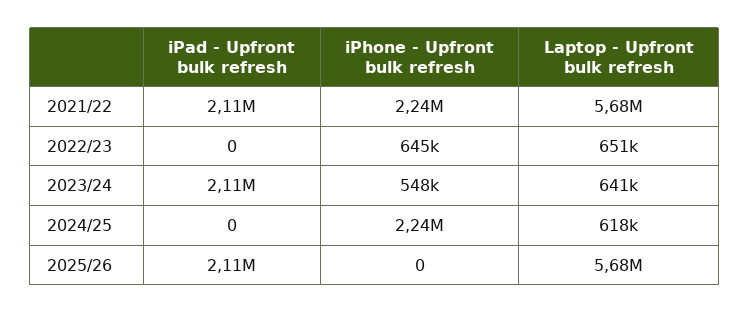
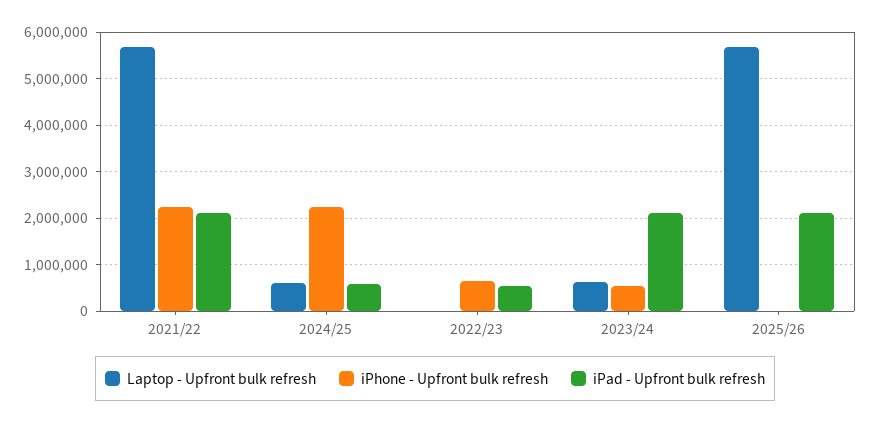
  {
    "iPad - Upfront bulk refresh": {
      "2021/22": 2110000,
-     "2022/23": 0,
+     "2022/23": 600000,
      "2023/24": 2110000,
-     "2024/25": 0,
+     "2024/25": 600000,
      "2025/26": 2110000
    },
    "iPhone - Upfront bulk refresh": {
      "2021/22": 2240000,
      "2022/23": 645000,
      "2023/24": 548000,
      "2024/25": 2240000,
      "2025/26": 0
    },
    "Laptop - Upfront bulk refresh": {
      "2021/22": 5680000,
-     "2022/23": 651000,
+     "2022/23": 0,
      "2023/24": 641000,
      "2024/25": 618000,
      "2025/26": 5680000
    }
  }

